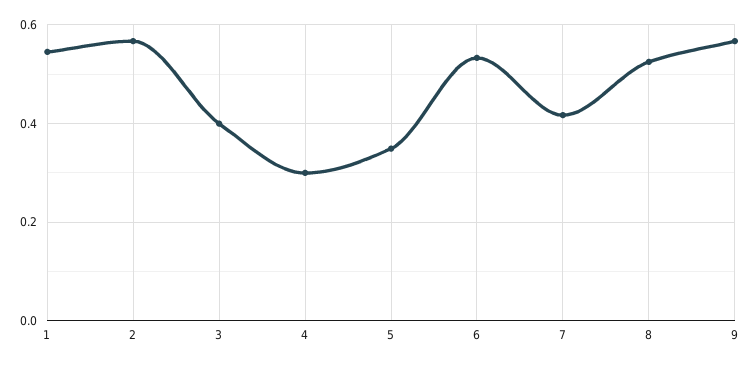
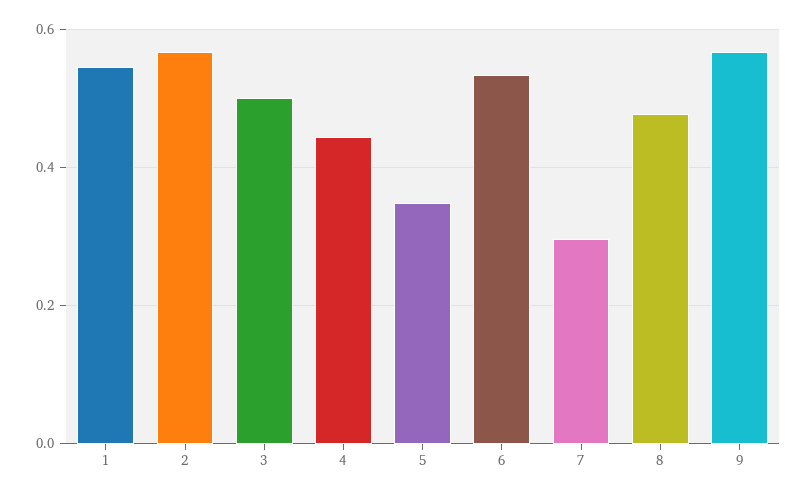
  {
    "1": 0.54,
    "2": 0.56,
-   "3": 0.4,
+   "3": 0.5,
-   "4": 0.3,
+   "4": 0.44,
    "5": 0.34,
    "6": 0.54,
-   "7": 0.42,
+   "7": 0.3,
-   "8": 0.52,
+   "8": 0.48,
    "9": 0.56
  }

